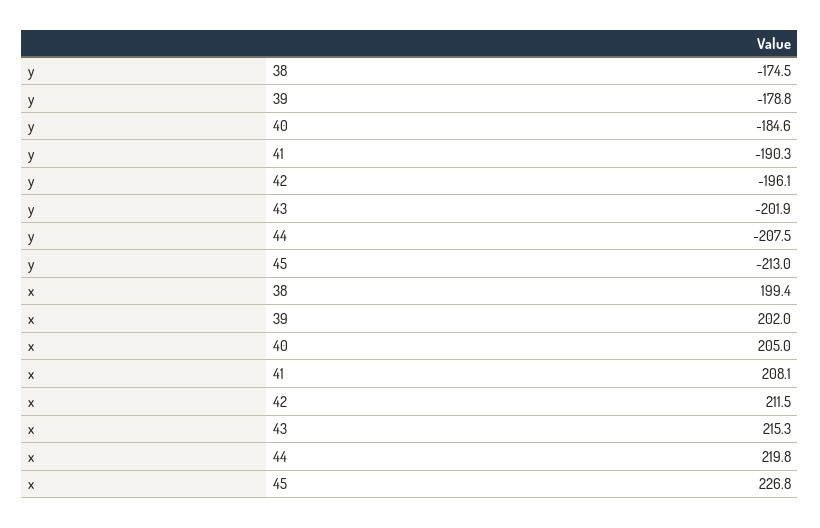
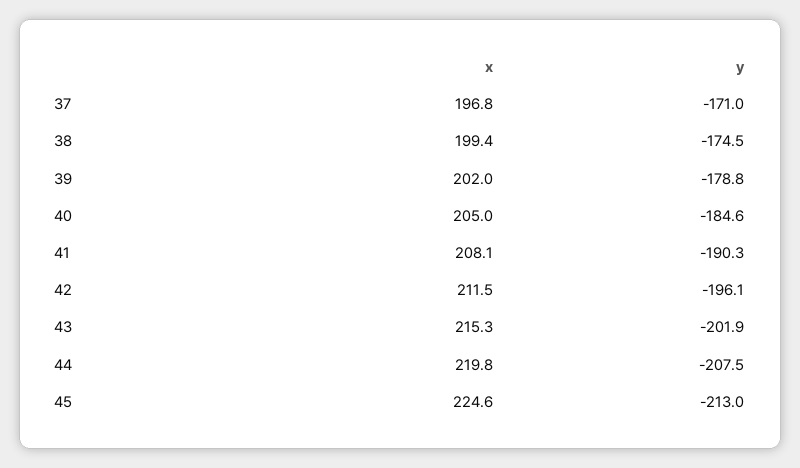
  {
    "y": {
      "38": -174.5,
      "39": -178.8,
      "40": -184.6,
      "41": -190.3,
      "42": -196.1,
      "43": -201.9,
      "44": -207.5,
-     "45": -213
+     "45": -213,
+     "37": -171
    },
    "x": {
      "38": 199.4,
      "39": 202,
      "40": 205,
      "41": 208.1,
      "42": 211.5,
      "43": 215.3,
      "44": 219.8,
-     "45": 226.8
+     "45": 224.6,
+     "37": 196.8
    }
  }

